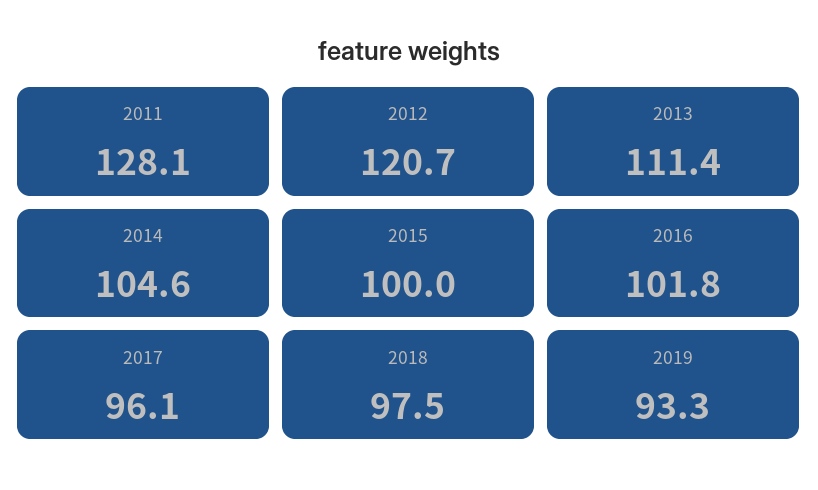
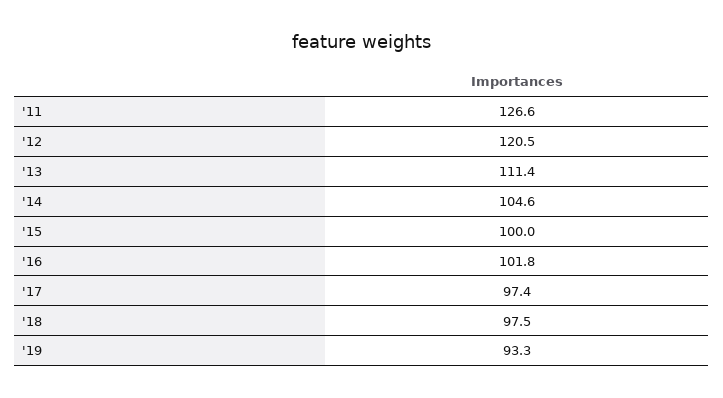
  {
-   "2011": 128.1,
+   "2011": 126.6,
-   "2012": 120.7,
+   "2012": 120.5,
    "2013": 111.4,
    "2014": 104.6,
    "2015": 100,
    "2016": 101.8,
-   "2017": 96.1,
+   "2017": 97.4,
    "2018": 97.5,
    "2019": 93.3
  }

